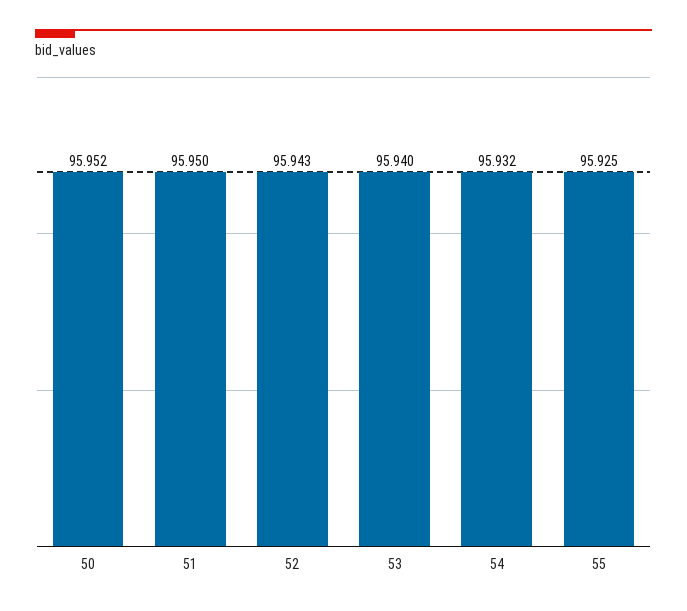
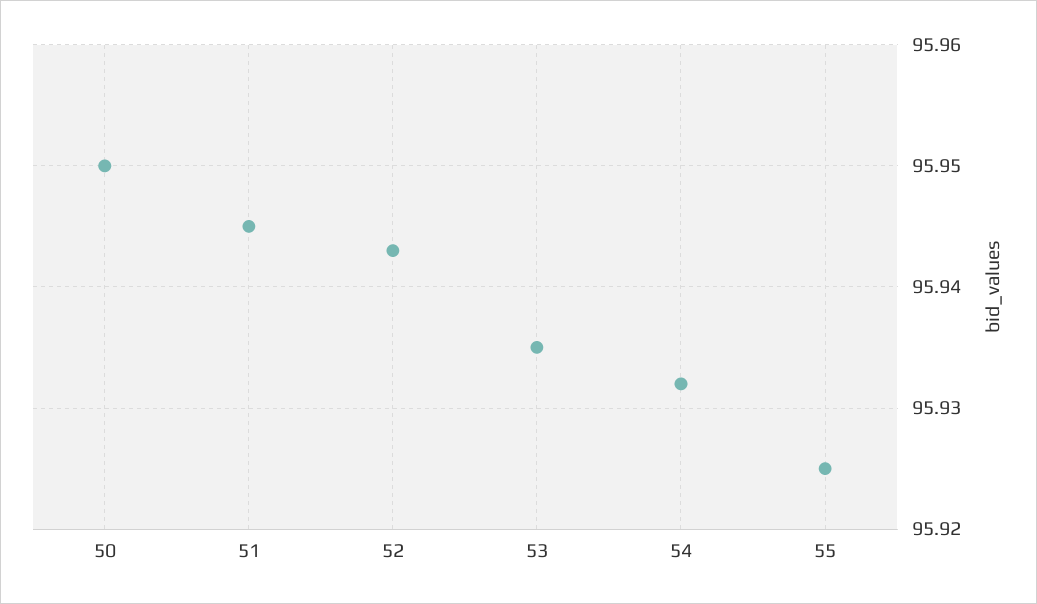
  {
-   "50": 95.952,
+   "50": 95.95,
-   "51": 95.95,
+   "51": 95.945,
    "52": 95.943,
-   "53": 95.94,
+   "53": 95.935,
    "54": 95.932,
    "55": 95.925
  }

